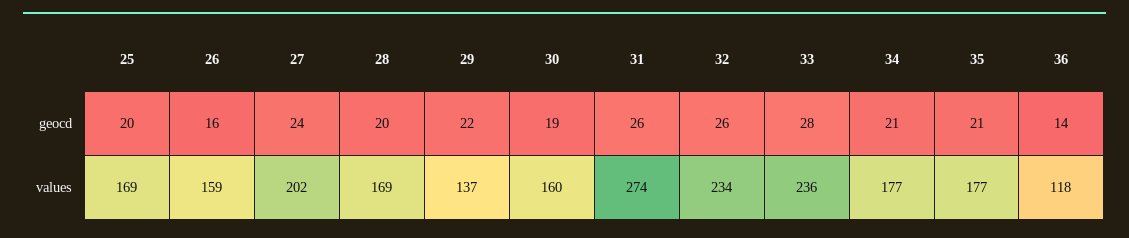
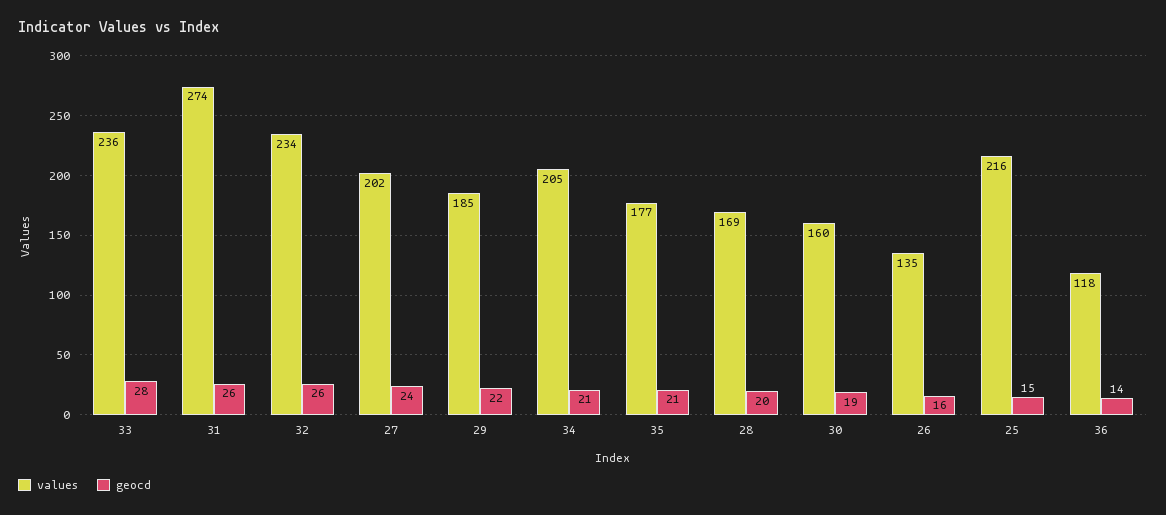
  {
    "geocd": {
-     "25": 20,
+     "25": 15,
      "26": 16,
      "27": 24,
      "28": 20,
      "29": 22,
      "30": 19,
      "31": 26,
      "32": 26,
      "33": 28,
      "34": 21,
      "35": 21,
      "36": 14
    },
    "values": {
-     "25": 169,
+     "25": 216,
-     "26": 159,
+     "26": 135,
      "27": 202,
      "28": 169,
-     "29": 137,
+     "29": 185,
      "30": 160,
      "31": 274,
      "32": 234,
      "33": 236,
-     "34": 177,
+     "34": 205,
      "35": 177,
      "36": 118
    }
  }

